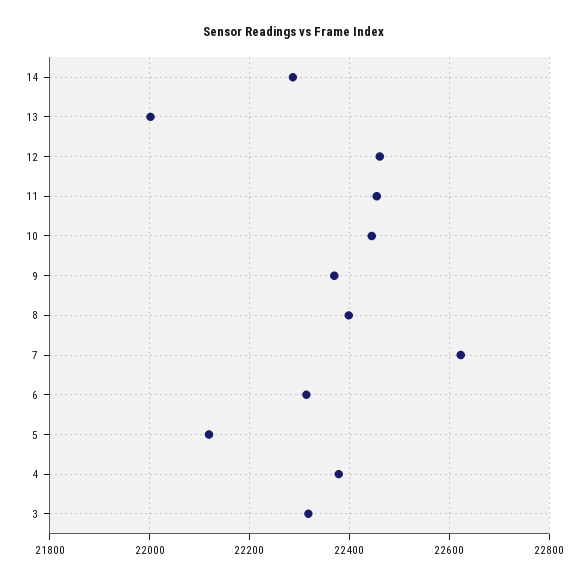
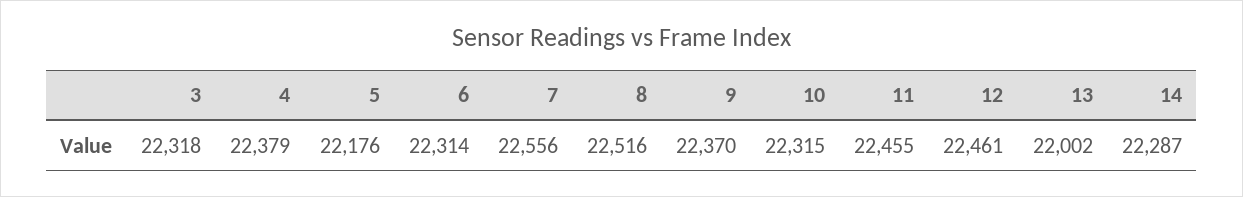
  {
    "14": 22287,
    "13": 22002,
    "12": 22461,
    "11": 22455,
-   "10": 22440,
+   "10": 22315,
    "9": 22370,
-   "8": 22400,
+   "8": 22516,
-   "7": 22620,
+   "7": 22556,
    "6": 22314,
-   "5": 22120,
+   "5": 22176,
    "4": 22379,
    "3": 22318
  }

